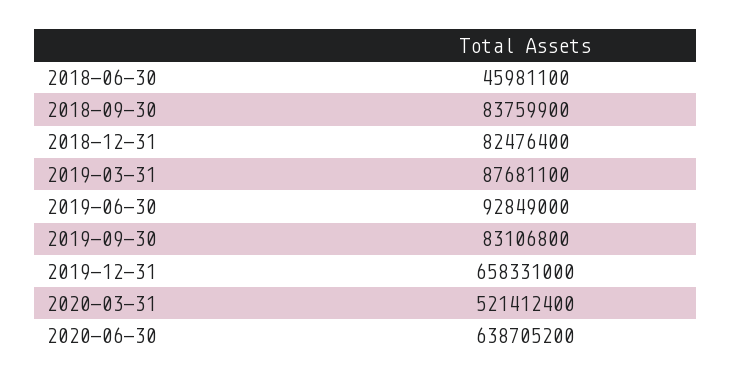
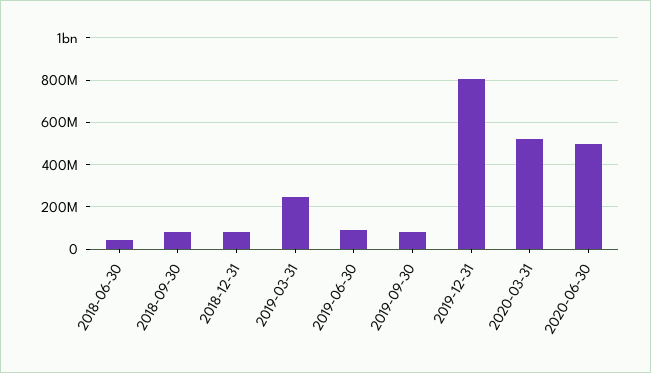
  {
    "2018-06-30": 45981100,
    "2018-09-30": 83759900,
    "2018-12-31": 82476400,
-   "2019-03-31": 87681100,
+   "2019-03-31": 250000000,
    "2019-06-30": 92849000,
    "2019-09-30": 83106800,
-   "2019-12-31": 658331000,
+   "2019-12-31": 800000000,
    "2020-03-31": 521412400,
-   "2020-06-30": 638705200
+   "2020-06-30": 500000000
  }

